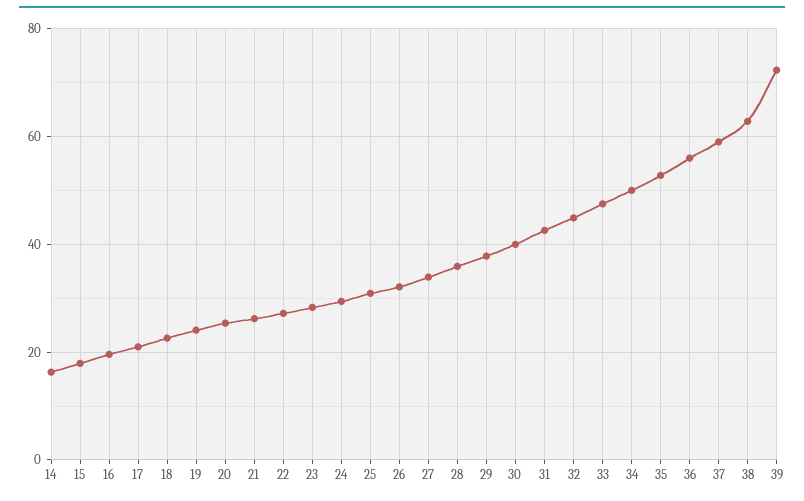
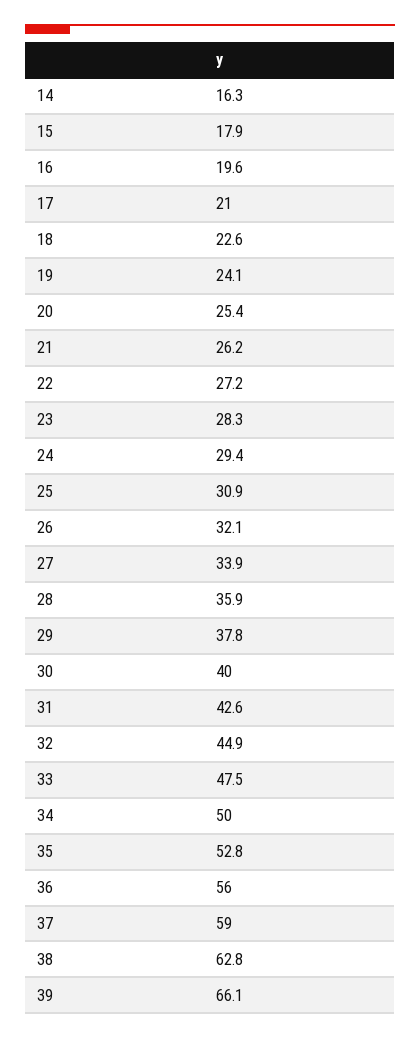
  {
    "14": 16.3,
    "15": 17.9,
    "16": 19.6,
    "17": 21,
    "18": 22.6,
    "19": 24.1,
    "20": 25.4,
    "21": 26.2,
    "22": 27.2,
    "23": 28.3,
    "24": 29.4,
    "25": 30.9,
    "26": 32.1,
    "27": 33.9,
    "28": 35.9,
    "29": 37.8,
    "30": 40,
    "31": 42.6,
    "32": 44.9,
    "33": 47.5,
    "34": 50,
    "35": 52.8,
    "36": 56,
    "37": 59,
    "38": 62.8,
-   "39": 72
+   "39": 66.1
  }

